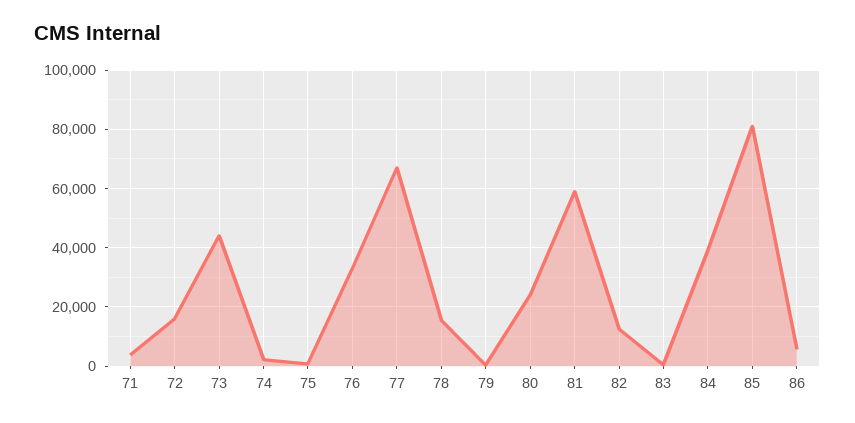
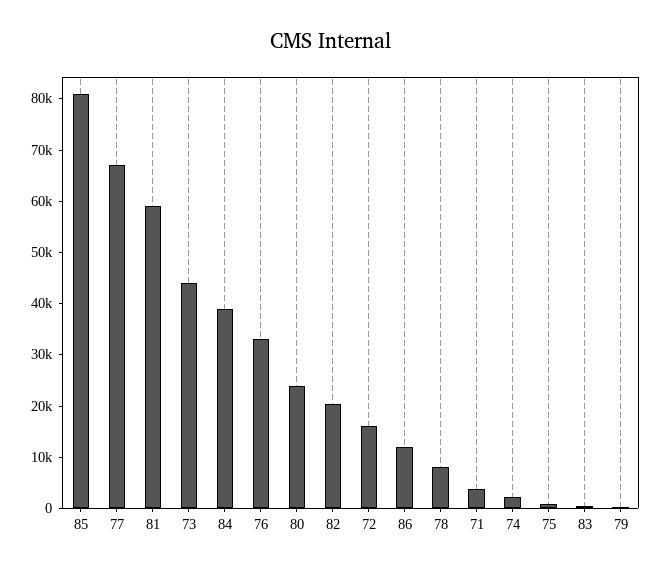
  {
    "71": 4000,
    "72": 16000,
    "73": 44000,
    "74": 2000,
    "75": 0,
    "76": 34000,
    "77": 68000,
-   "78": 15000,
+   "78": 8000,
    "79": 0,
    "80": 24000,
    "81": 60000,
-   "82": 12500,
+   "82": 20000,
    "83": 0,
    "84": 40000,
    "85": 82000,
-   "86": 5000
+   "86": 12000
  }

